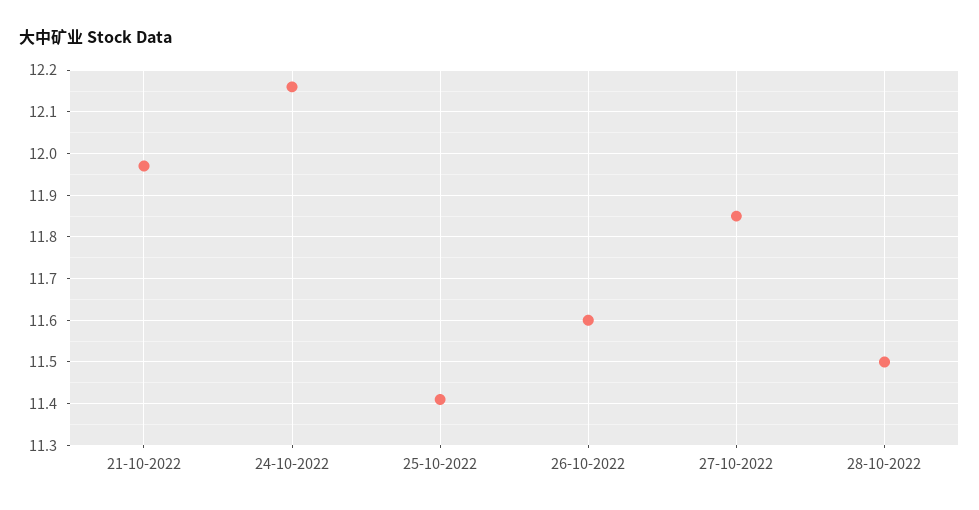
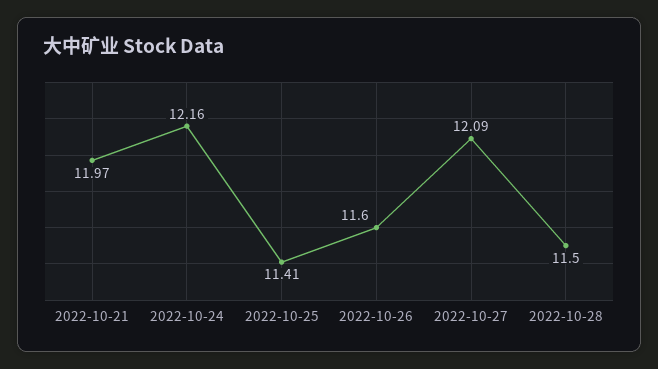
  {
    "21-10-2022": 11.97,
    "24-10-2022": 12.16,
    "25-10-2022": 11.41,
    "26-10-2022": 11.6,
-   "27-10-2022": 11.85,
+   "27-10-2022": 12.09,
    "28-10-2022": 11.5
  }

